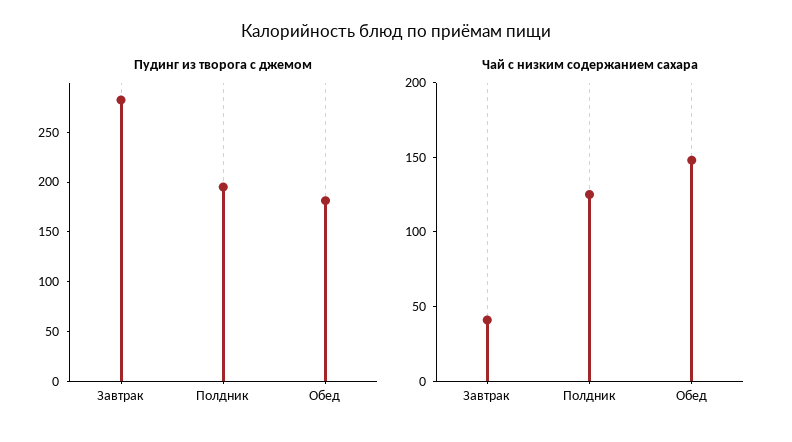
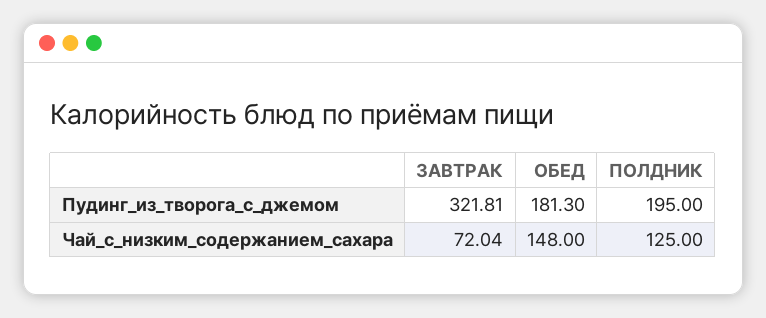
  {
    "Пудинг из творога с джемом": {
-     "Завтрак": 280,
+     "Завтрак": 321.81,
      "Полдник": 195,
      "Обед": 181.3
    },
    "Чай с низким содержанием сахара": {
-     "Завтрак": 40,
+     "Завтрак": 72.04,
      "Полдник": 125,
      "Обед": 148
    }
  }

